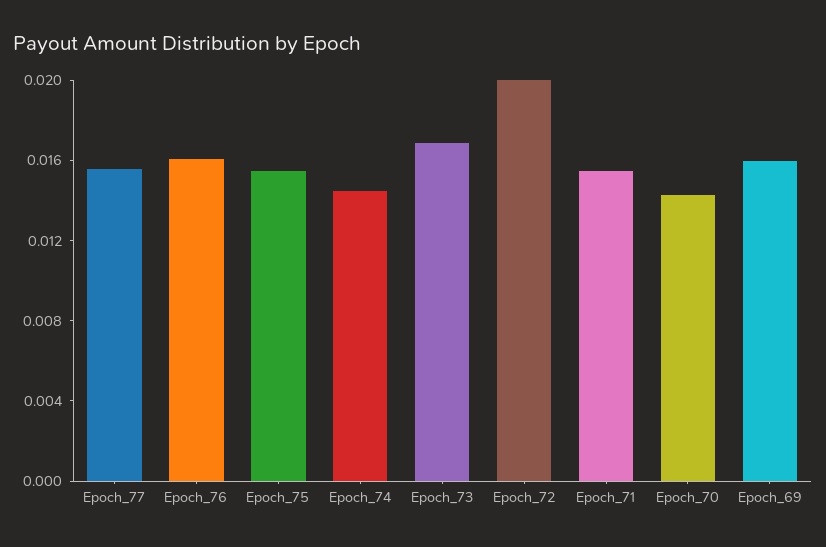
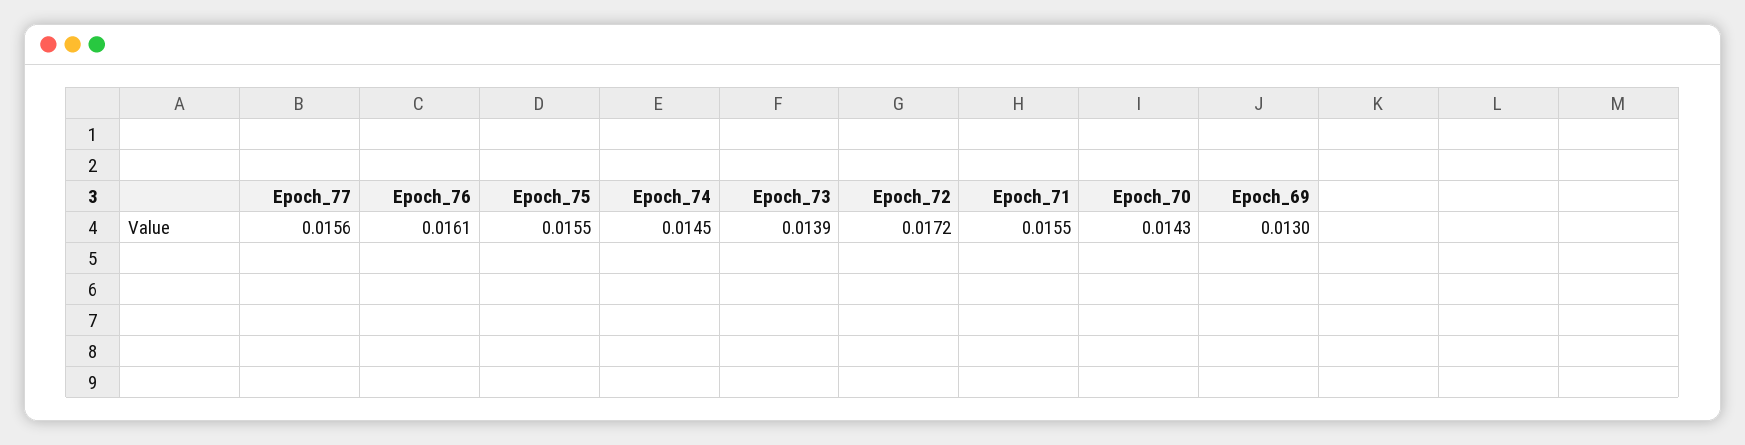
  {
    "Epoch_77": 0.0156,
    "Epoch_76": 0.0161,
    "Epoch_75": 0.0155,
    "Epoch_74": 0.0145,
-   "Epoch_73": 0.017,
+   "Epoch_73": 0.0139,
-   "Epoch_72": 0.02,
+   "Epoch_72": 0.0172,
    "Epoch_71": 0.0155,
    "Epoch_70": 0.0143,
-   "Epoch_69": 0.016
+   "Epoch_69": 0.013
  }

